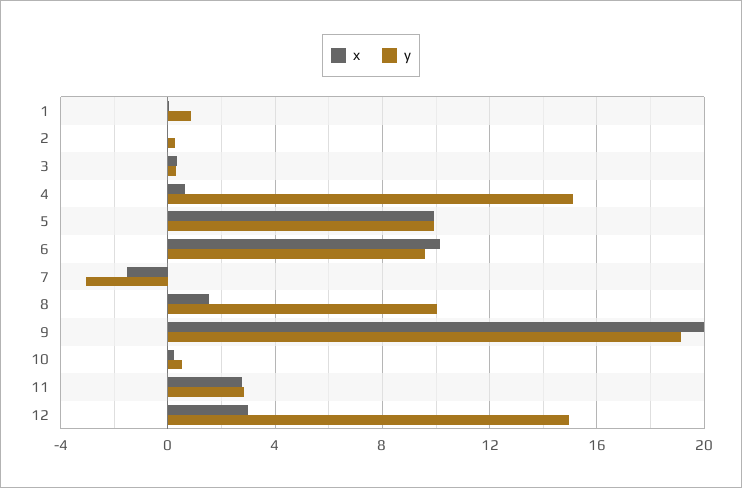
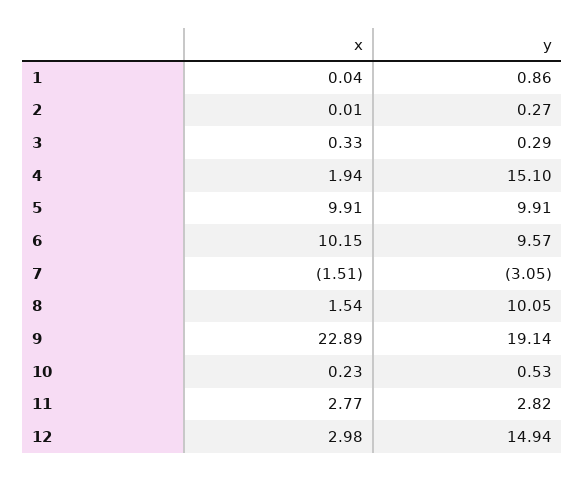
  {
    "x": {
      "1": 0.04,
      "2": 0.01,
      "3": 0.33,
-     "4": 0.5,
+     "4": 1.94,
      "5": 9.91,
      "6": 10.15,
      "7": -1.51,
      "8": 1.54,
-     "9": 20,
+     "9": 22.89,
      "10": 0.23,
      "11": 2.77,
      "12": 2.98
    },
    "y": {
      "1": 0.86,
      "2": 0.27,
      "3": 0.29,
      "4": 15.1,
      "5": 9.91,
      "6": 9.57,
      "7": -3.05,
      "8": 10.05,
      "9": 19.14,
      "10": 0.53,
      "11": 2.82,
      "12": 14.94
    }
  }

